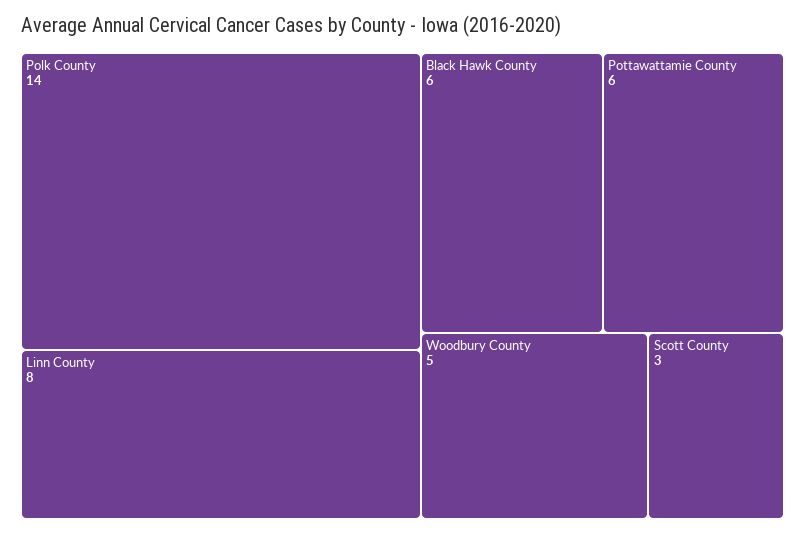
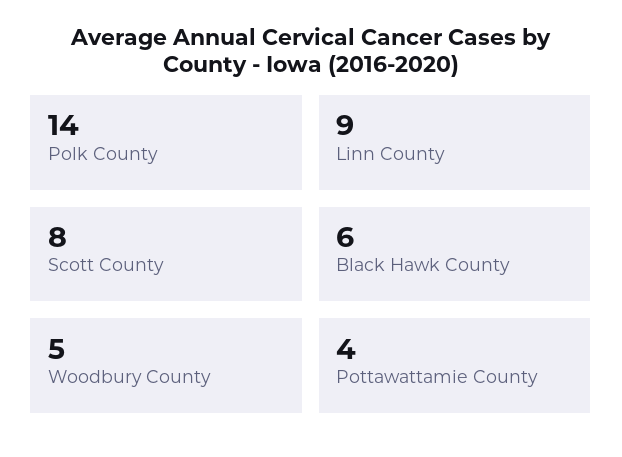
  {
    "Polk County": 14,
-   "Linn County": 8,
+   "Linn County": 9,
    "Black Hawk County": 6,
-   "Pottawattamie County": 6,
+   "Pottawattamie County": 4,
    "Woodbury County": 5,
-   "Scott County": 3
+   "Scott County": 8
  }

